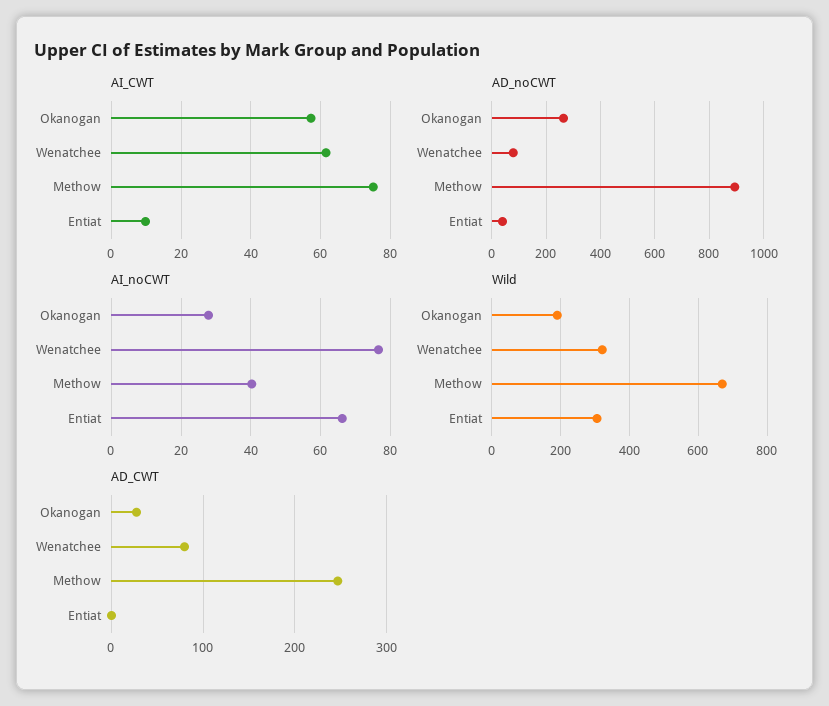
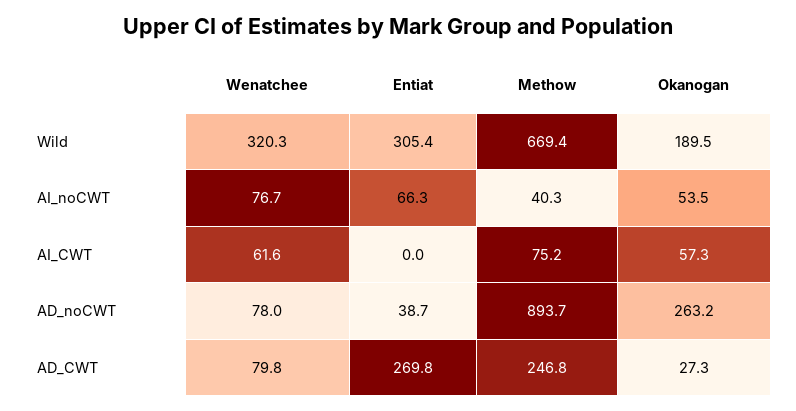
  {
    "AI_CWT": {
      "Okanogan": 57.3,
      "Wenatchee": 61.6,
      "Methow": 75.2,
-     "Entiat": 10
+     "Entiat": 0
    },
    "AD_noCWT": {
      "Okanogan": 263.2,
      "Wenatchee": 78,
      "Methow": 893.7,
      "Entiat": 38.7
    },
    "AI_noCWT": {
-     "Okanogan": 28,
+     "Okanogan": 53.5,
      "Wenatchee": 76.7,
      "Methow": 40.3,
      "Entiat": 66.3
    },
    "Wild": {
      "Okanogan": 189.5,
      "Wenatchee": 320.3,
      "Methow": 669.4,
      "Entiat": 305.4
    },
    "AD_CWT": {
      "Okanogan": 27.3,
      "Wenatchee": 79.8,
      "Methow": 246.8,
-     "Entiat": 0
+     "Entiat": 269.8
    }
  }

